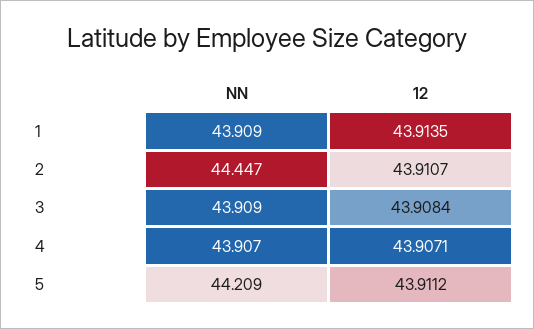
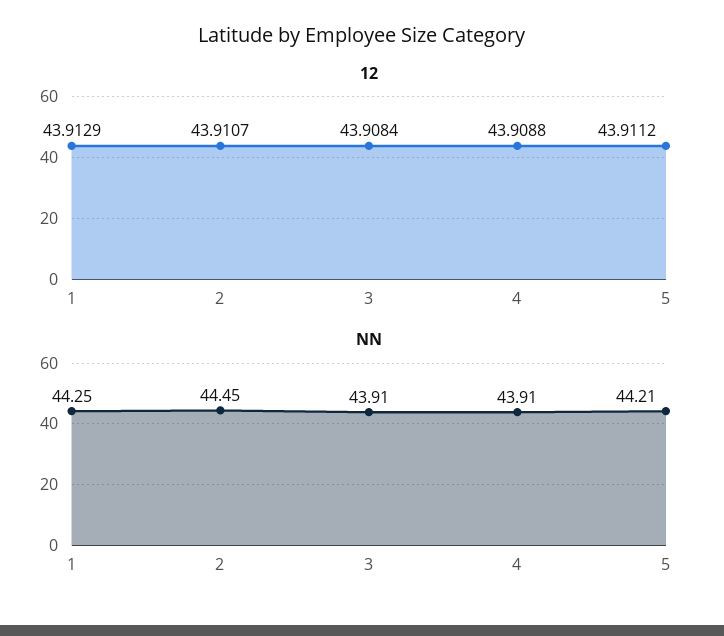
  {
    "NN": {
-     "1": 43.909,
+     "1": 44.25,
      "2": 44.447,
      "3": 43.909,
      "4": 43.907,
      "5": 44.209
    },
    "12": {
-     "1": 43.9135,
+     "1": 43.9129,
      "2": 43.9107,
      "3": 43.9084,
-     "4": 43.9071,
+     "4": 43.9088,
      "5": 43.9112
    }
  }

